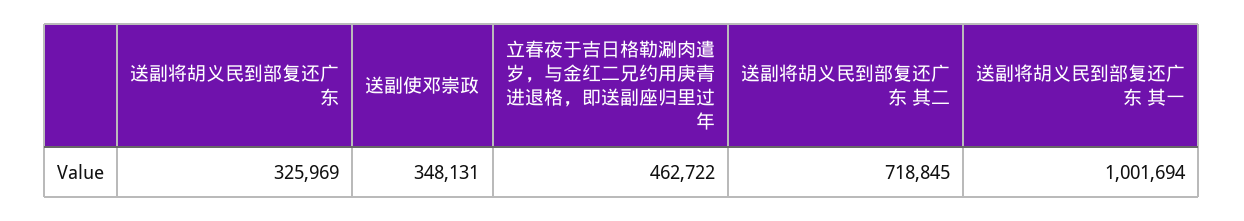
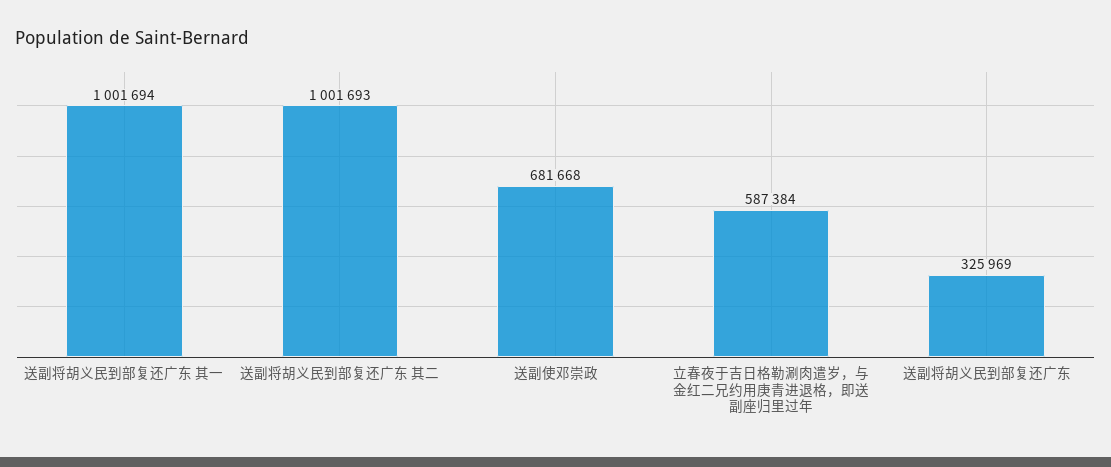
  {
    "送副将胡义民到部复还广东": 325969,
-   "送副使邓崇政": 348131,
+   "送副使邓崇政": 681668,
-   "立春夜于吉日格勒涮肉遣岁，与金红二兄约用庚青进退格，即送副座归里过年": 462722,
+   "立春夜于吉日格勒涮肉遣岁，与金红二兄约用庚青进退格，即送副座归里过年": 587384,
-   "送副将胡义民到部复还广东 其二": 718845,
+   "送副将胡义民到部复还广东 其二": 1001693,
    "送副将胡义民到部复还广东 其一": 1001694
  }

